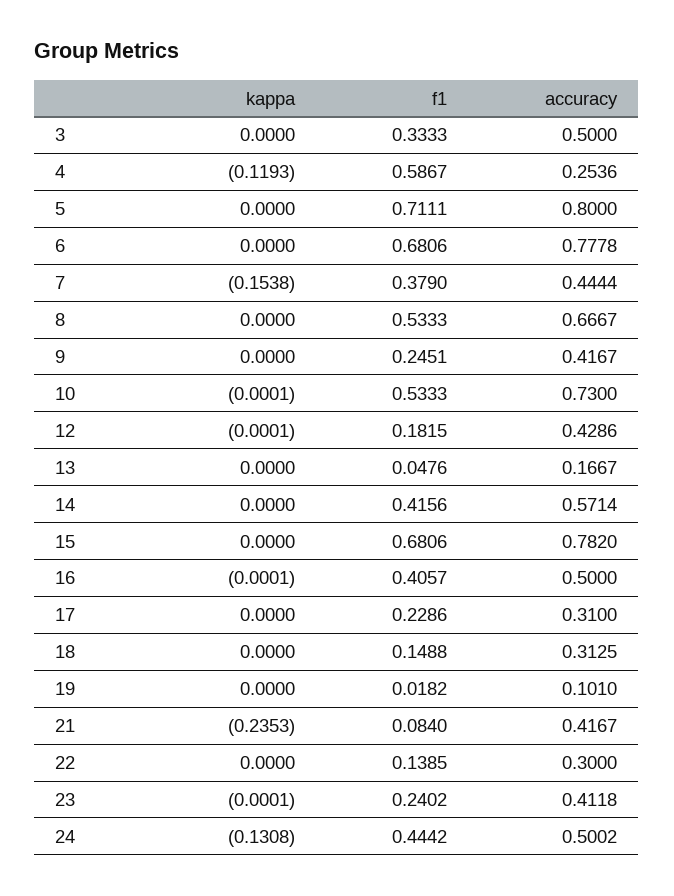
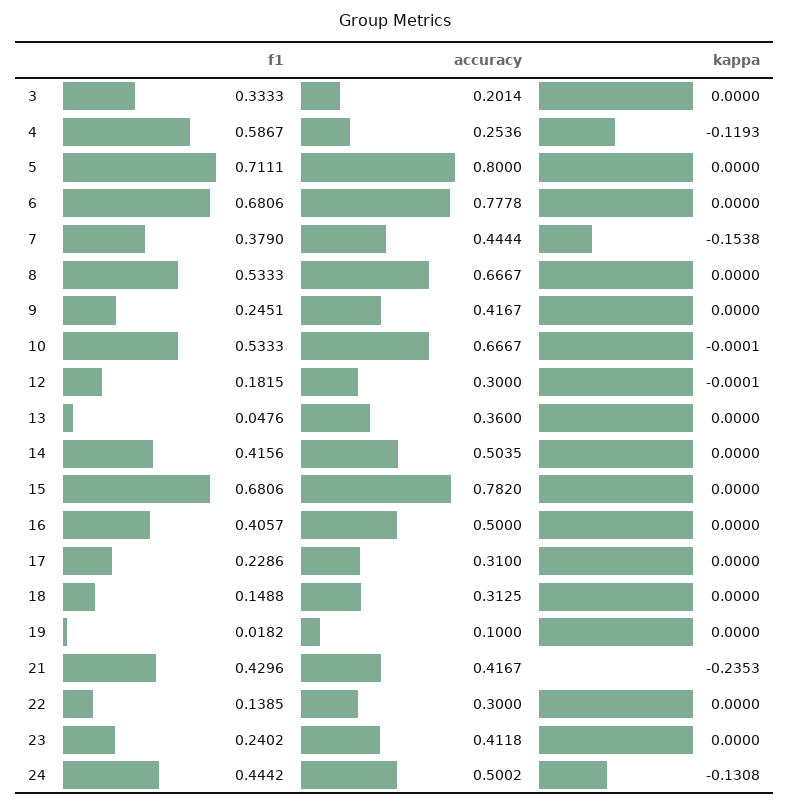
  {
    "kappa": {
      "3": 0,
      "4": -0.1193,
      "5": 0,
      "6": 0,
      "7": -0.1538,
      "8": 0,
      "9": 0,
      "10": -0.0001,
      "12": -0.0001,
      "13": 0,
      "14": 0,
      "15": 0,
-     "16": -0.0001,
+     "16": 0,
      "17": 0,
      "18": 0,
      "19": 0,
      "21": -0.2353,
      "22": 0,
-     "23": -0.0001,
+     "23": 0,
      "24": -0.1308
    },
    "f1": {
      "3": 0.3333,
      "4": 0.5867,
      "5": 0.7111,
      "6": 0.6806,
      "7": 0.379,
      "8": 0.5333,
      "9": 0.2451,
      "10": 0.5333,
      "12": 0.1815,
      "13": 0.0476,
      "14": 0.4156,
      "15": 0.6806,
      "16": 0.4057,
      "17": 0.2286,
      "18": 0.1488,
      "19": 0.0182,
-     "21": 0.084,
+     "21": 0.4296,
      "22": 0.1385,
      "23": 0.2402,
      "24": 0.4442
    },
    "accuracy": {
-     "3": 0.5,
+     "3": 0.2014,
      "4": 0.2536,
      "5": 0.8,
      "6": 0.7778,
      "7": 0.4444,
      "8": 0.6667,
      "9": 0.4167,
-     "10": 0.73,
+     "10": 0.6667,
-     "12": 0.4286,
+     "12": 0.3,
-     "13": 0.1667,
+     "13": 0.36,
-     "14": 0.5714,
+     "14": 0.5035,
      "15": 0.782,
      "16": 0.5,
      "17": 0.31,
      "18": 0.3125,
-     "19": 0.101,
+     "19": 0.1,
      "21": 0.4167,
      "22": 0.3,
      "23": 0.4118,
      "24": 0.5002
    }
  }

